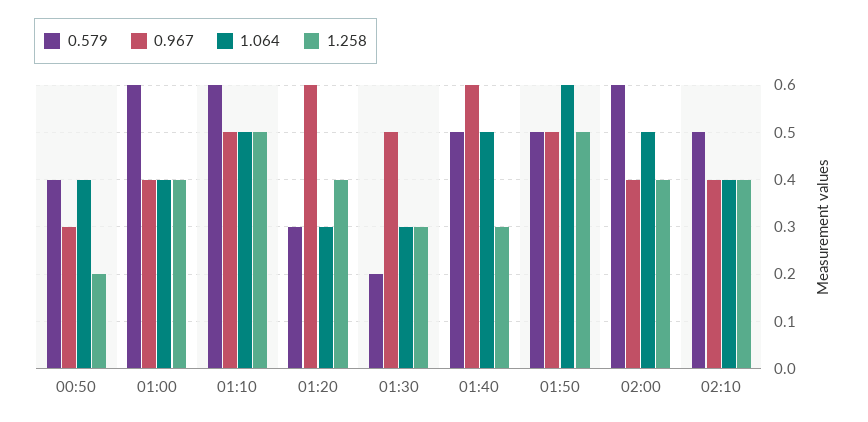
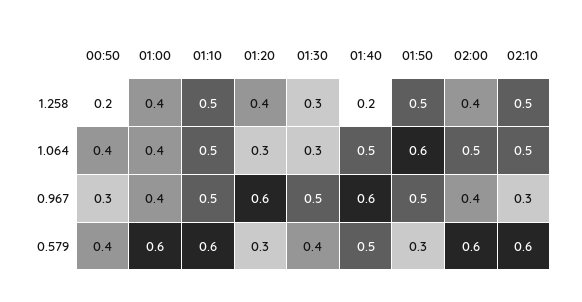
  {
    "0.579": {
      "00:50": 0.4,
      "01:00": 0.6,
      "01:10": 0.6,
      "01:20": 0.3,
-     "01:30": 0.2,
+     "01:30": 0.4,
      "01:40": 0.5,
-     "01:50": 0.5,
+     "01:50": 0.3,
      "02:00": 0.6,
-     "02:10": 0.5
+     "02:10": 0.6
    },
    "0.967": {
      "00:50": 0.3,
      "01:00": 0.4,
      "01:10": 0.5,
      "01:20": 0.6,
      "01:30": 0.5,
      "01:40": 0.6,
      "01:50": 0.5,
      "02:00": 0.4,
-     "02:10": 0.4
+     "02:10": 0.3
    },
    "1.064": {
      "00:50": 0.4,
      "01:00": 0.4,
      "01:10": 0.5,
      "01:20": 0.3,
      "01:30": 0.3,
      "01:40": 0.5,
      "01:50": 0.6,
      "02:00": 0.5,
-     "02:10": 0.4
+     "02:10": 0.5
    },
    "1.258": {
      "00:50": 0.2,
      "01:00": 0.4,
      "01:10": 0.5,
      "01:20": 0.4,
      "01:30": 0.3,
-     "01:40": 0.3,
+     "01:40": 0.2,
      "01:50": 0.5,
      "02:00": 0.4,
-     "02:10": 0.4
+     "02:10": 0.5
    }
  }

